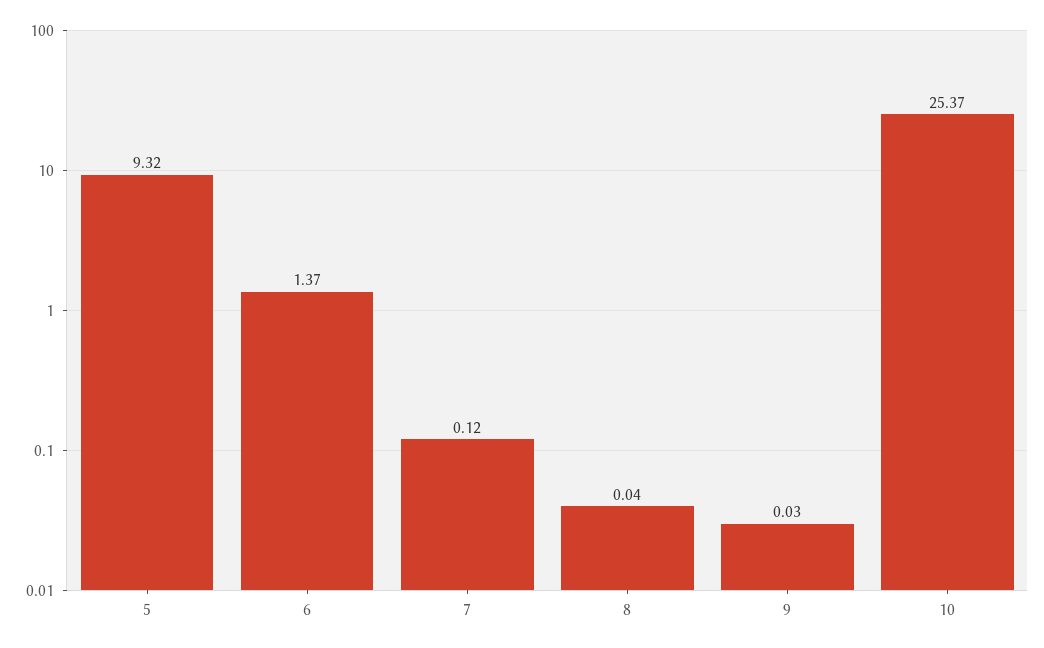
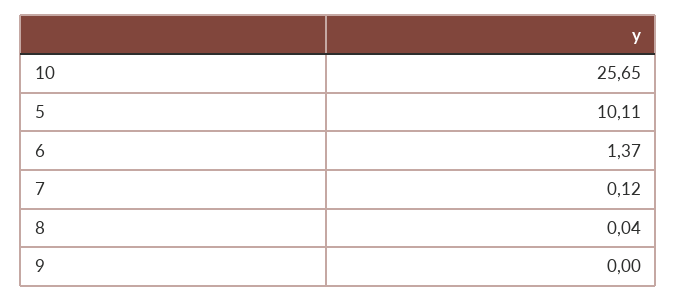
  {
-   "5": 9.32,
+   "5": 10.11,
    "6": 1.37,
    "7": 0.12,
    "8": 0.04,
-   "9": 0.03,
+   "9": 0,
-   "10": 25.37
+   "10": 25.65
  }

